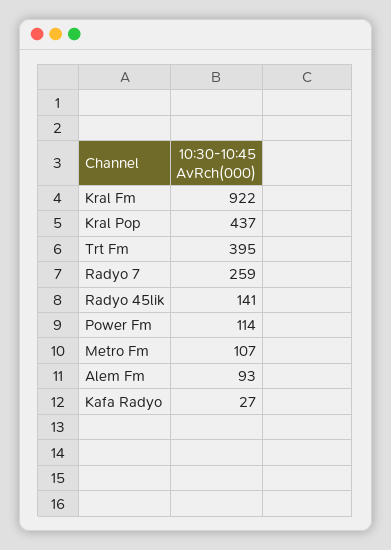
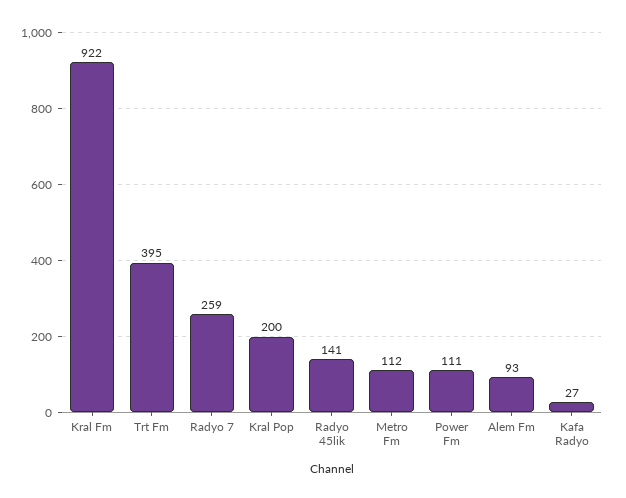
  {
    "Kral Fm": 922,
-   "Kral Pop": 437,
+   "Kral Pop": 200,
    "Trt Fm": 395,
    "Radyo 7": 259,
    "Radyo 45lik": 141,
-   "Power Fm": 114,
+   "Power Fm": 111,
-   "Metro Fm": 107,
+   "Metro Fm": 112,
    "Alem Fm": 93,
    "Kafa Radyo": 27
  }

